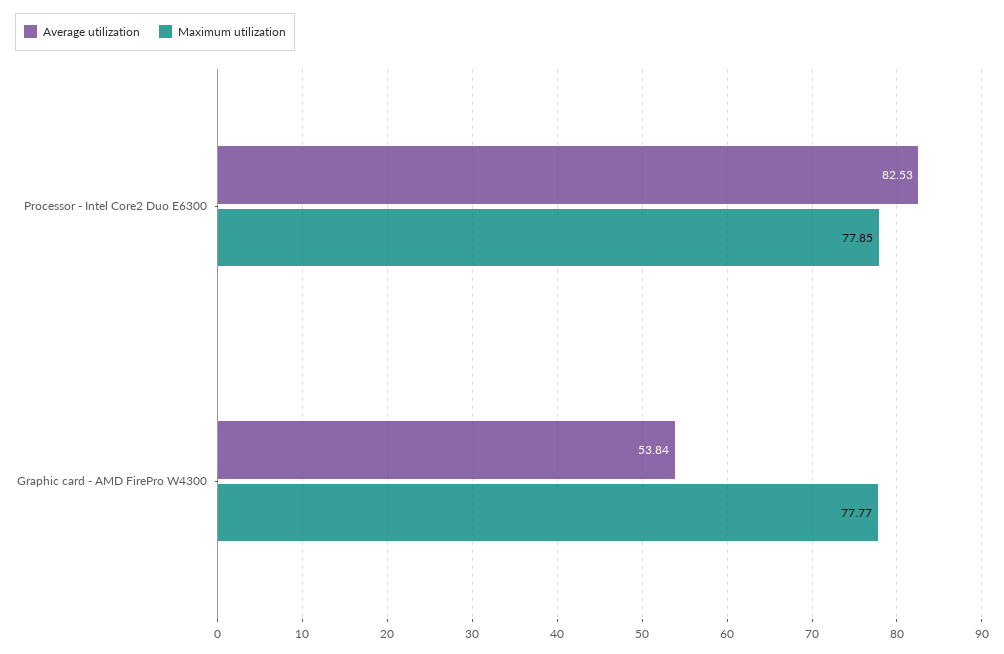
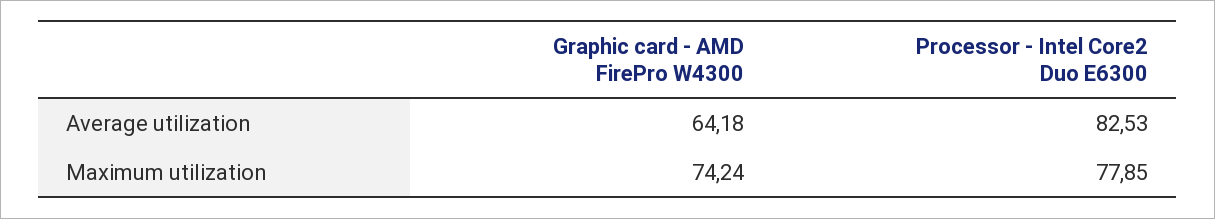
  {
    "Average utilization": {
      "Processor - Intel Core2 Duo E6300": 82.53,
-     "Graphic card - AMD FirePro W4300": 53.84
+     "Graphic card - AMD FirePro W4300": 64.18
    },
    "Maximum utilization": {
      "Processor - Intel Core2 Duo E6300": 77.85,
-     "Graphic card - AMD FirePro W4300": 77.77
+     "Graphic card - AMD FirePro W4300": 74.24
    }
  }

